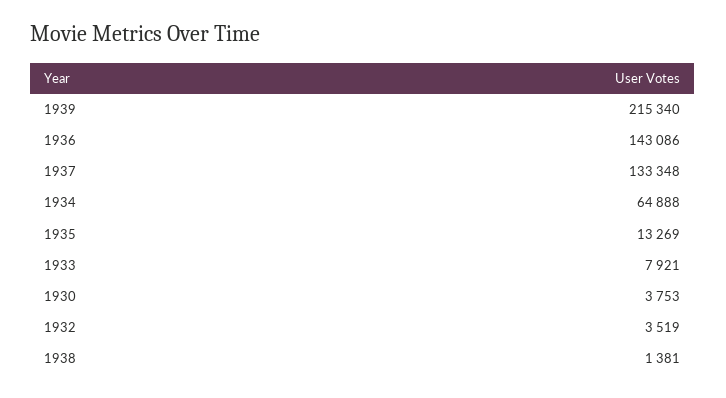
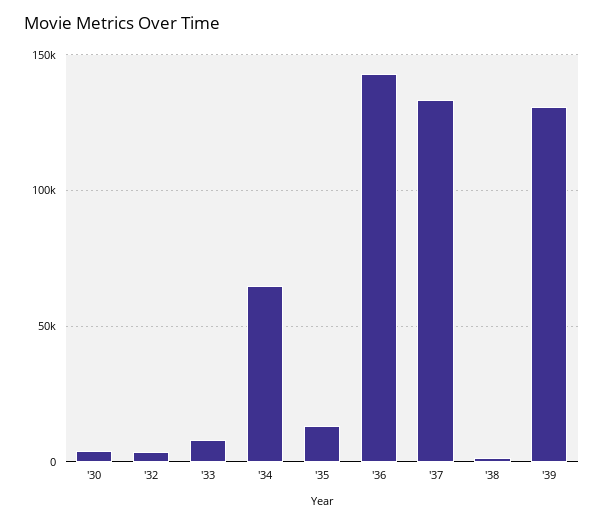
  {
-   "1939": 215340,
+   "1939": 130000,
    "1936": 143086,
    "1937": 133348,
    "1934": 64888,
    "1935": 13269,
    "1933": 7921,
    "1930": 3753,
    "1932": 3519,
    "1938": 1381
  }

